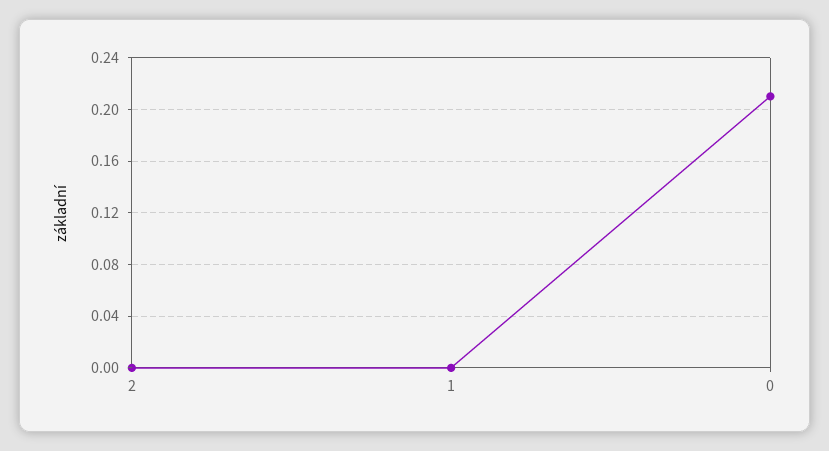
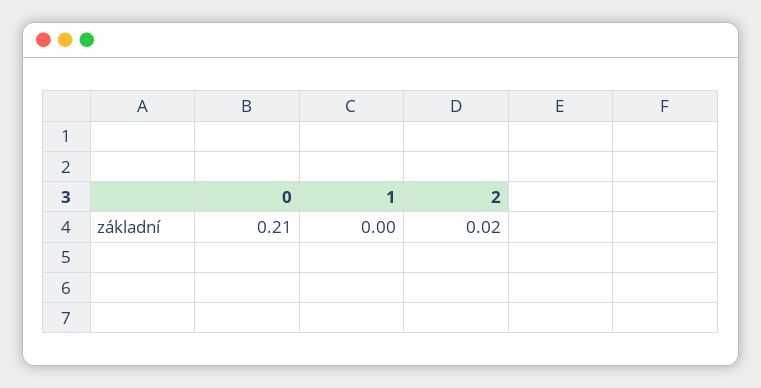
  {
-   "2": 0,
+   "2": 0.02,
    "1": 0,
    "0": 0.21
  }

